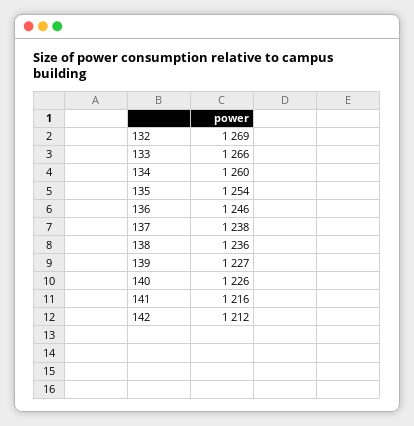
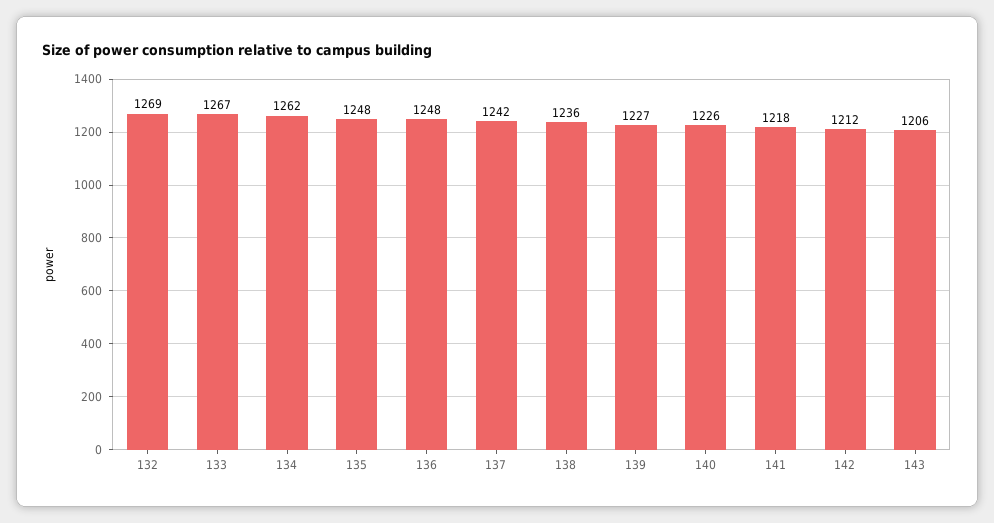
  {
    "132": 1269,
-   "133": 1266,
+   "133": 1267,
-   "134": 1260,
+   "134": 1262,
-   "135": 1254,
+   "135": 1248,
-   "136": 1246,
+   "136": 1248,
-   "137": 1238,
+   "137": 1242,
    "138": 1236,
    "139": 1227,
    "140": 1226,
-   "141": 1216,
+   "141": 1218,
-   "142": 1212
+   "142": 1212,
+   "143": 1206
  }

